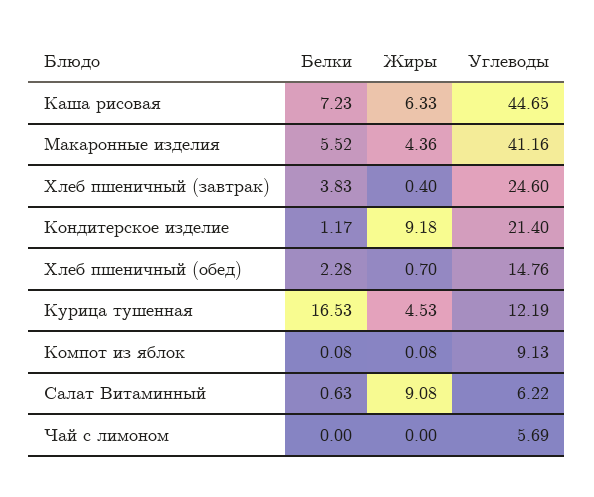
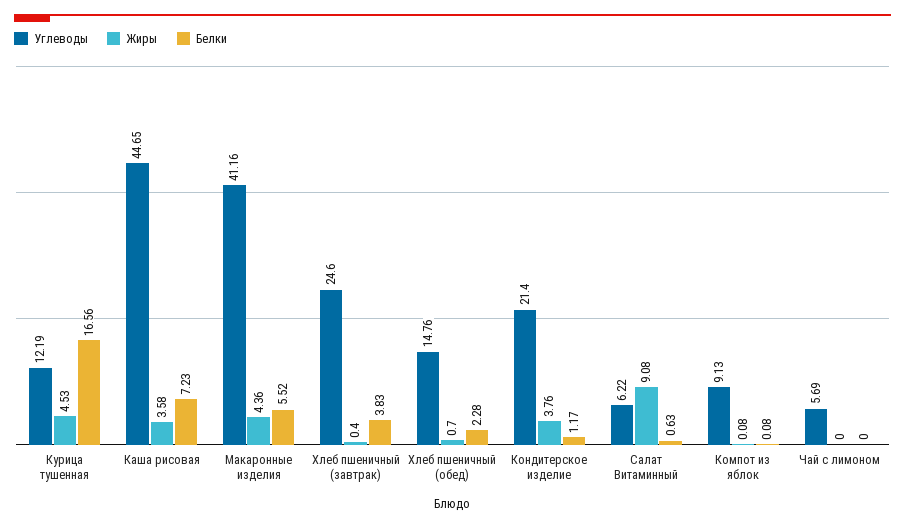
  {
    "Белки": {
      "Каша рисовая": 7.23,
      "Макаронные изделия": 5.52,
      "Хлеб пшеничный (завтрак)": 3.83,
      "Кондитерское изделие": 1.17,
      "Хлеб пшеничный (обед)": 2.28,
-     "Курица тушенная": 16.53,
+     "Курица тушенная": 16.56,
      "Компот из яблок": 0.08,
      "Салат Витаминный": 0.63,
      "Чай с лимоном": 0
    },
    "Жиры": {
-     "Каша рисовая": 6.33,
+     "Каша рисовая": 3.58,
      "Макаронные изделия": 4.36,
      "Хлеб пшеничный (завтрак)": 0.4,
-     "Кондитерское изделие": 9.18,
+     "Кондитерское изделие": 3.76,
      "Хлеб пшеничный (обед)": 0.7,
      "Курица тушенная": 4.53,
      "Компот из яблок": 0.08,
      "Салат Витаминный": 9.08,
      "Чай с лимоном": 0
    },
    "Углеводы": {
      "Каша рисовая": 44.65,
      "Макаронные изделия": 41.16,
      "Хлеб пшеничный (завтрак)": 24.6,
      "Кондитерское изделие": 21.4,
      "Хлеб пшеничный (обед)": 14.76,
      "Курица тушенная": 12.19,
      "Компот из яблок": 9.13,
      "Салат Витаминный": 6.22,
      "Чай с лимоном": 5.69
    }
  }

